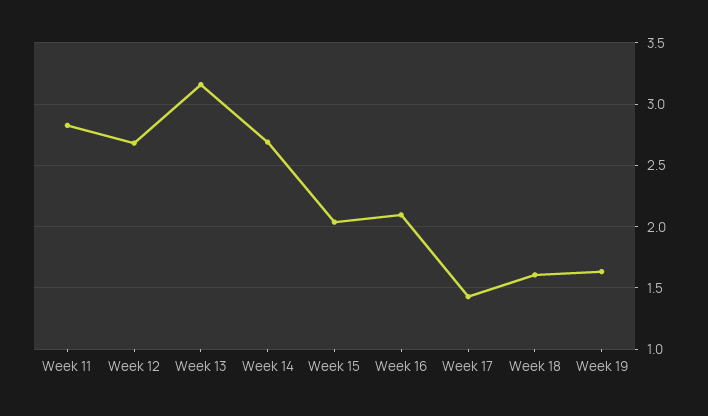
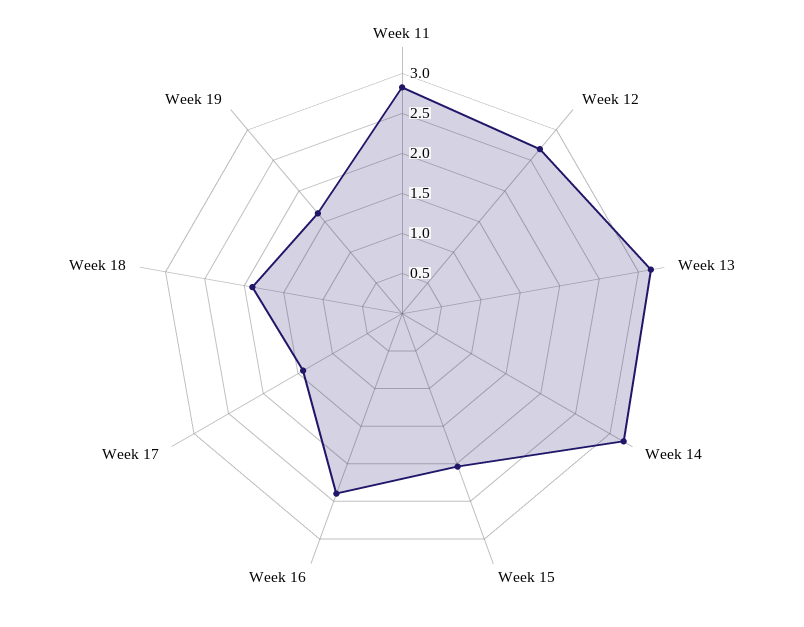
  {
    "Week 11": 2.85,
    "Week 12": 2.7,
    "Week 13": 3.15,
-   "Week 14": 2.7,
+   "Week 14": 3.2,
    "Week 15": 2.05,
-   "Week 16": 2.1,
+   "Week 16": 2.4,
    "Week 17": 1.45,
-   "Week 18": 1.6,
+   "Week 18": 1.9,
    "Week 19": 1.65
  }

